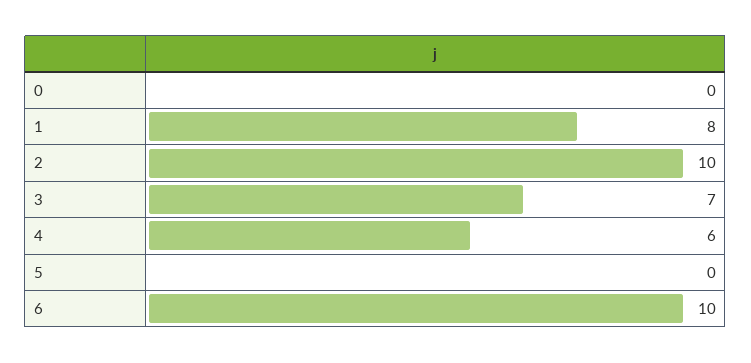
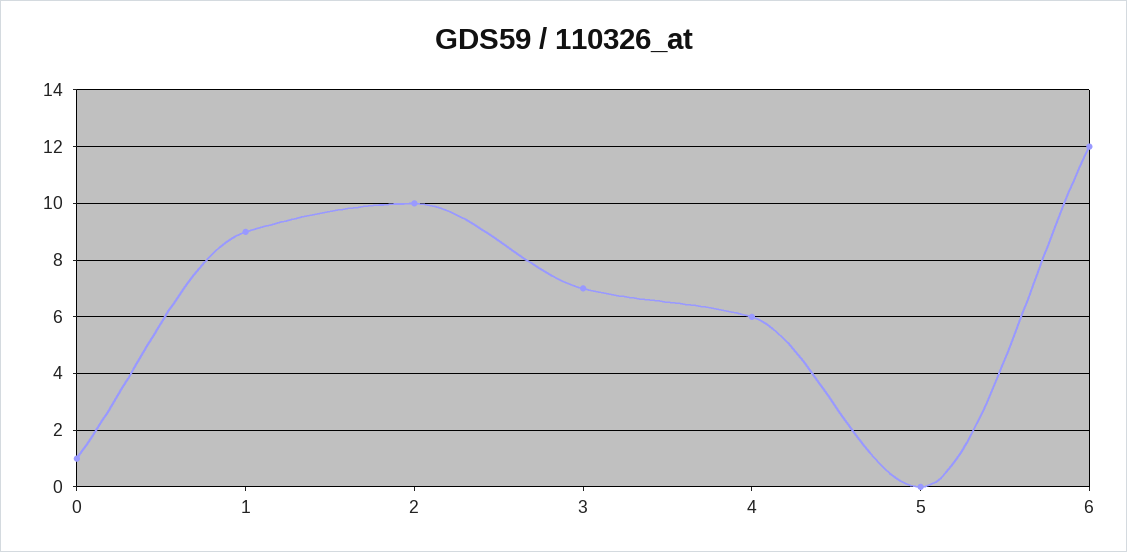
  {
-   "0": 0,
+   "0": 1,
-   "1": 8,
+   "1": 9,
    "2": 10,
    "3": 7,
    "4": 6,
    "5": 0,
-   "6": 10
+   "6": 12
  }

